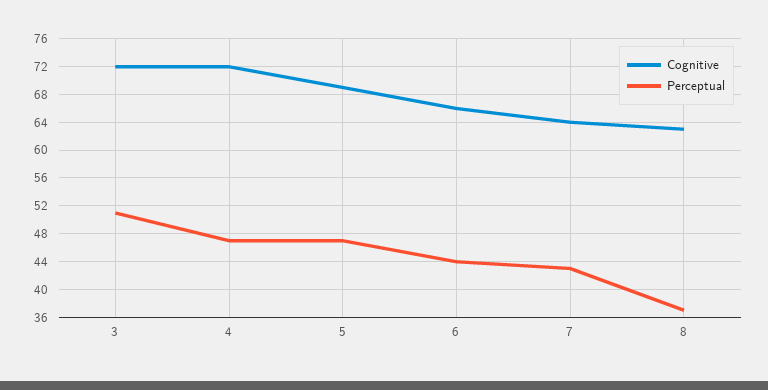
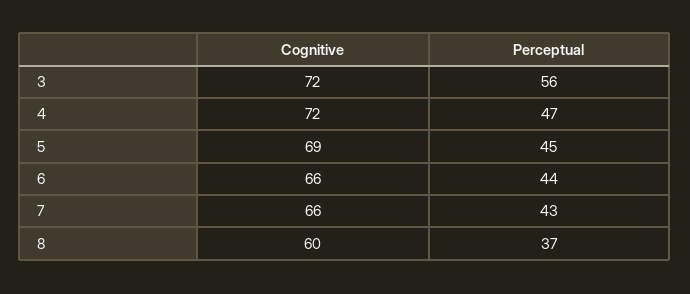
  {
    "Cognitive": {
      "3": 72,
      "4": 72,
      "5": 69,
      "6": 66,
-     "7": 64,
+     "7": 66,
-     "8": 63
+     "8": 60
    },
    "Perceptual": {
-     "3": 51,
+     "3": 56,
      "4": 47,
-     "5": 47,
+     "5": 45,
      "6": 44,
      "7": 43,
      "8": 37
    }
  }

